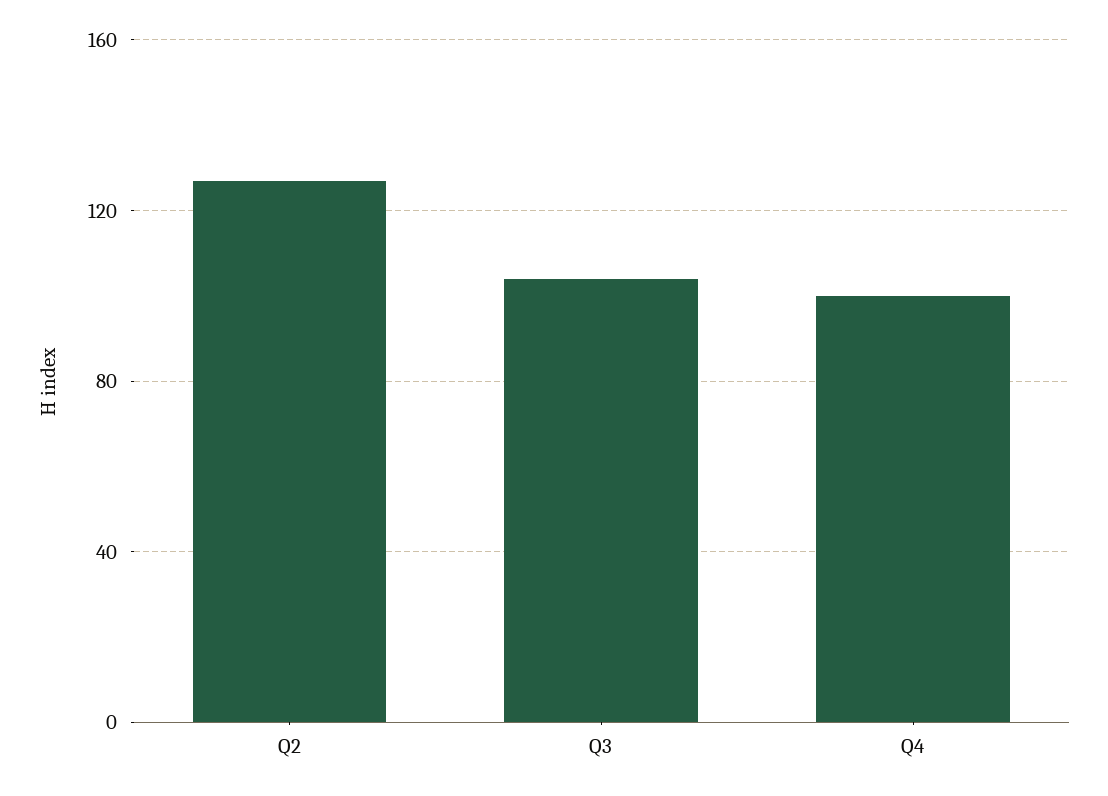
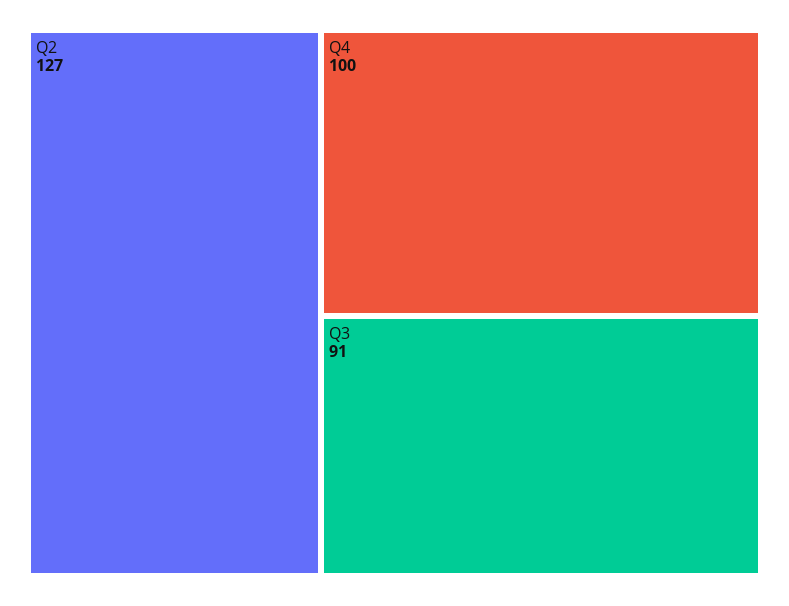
  {
    "Q2": 127,
-   "Q3": 105,
+   "Q3": 91,
    "Q4": 100
  }

